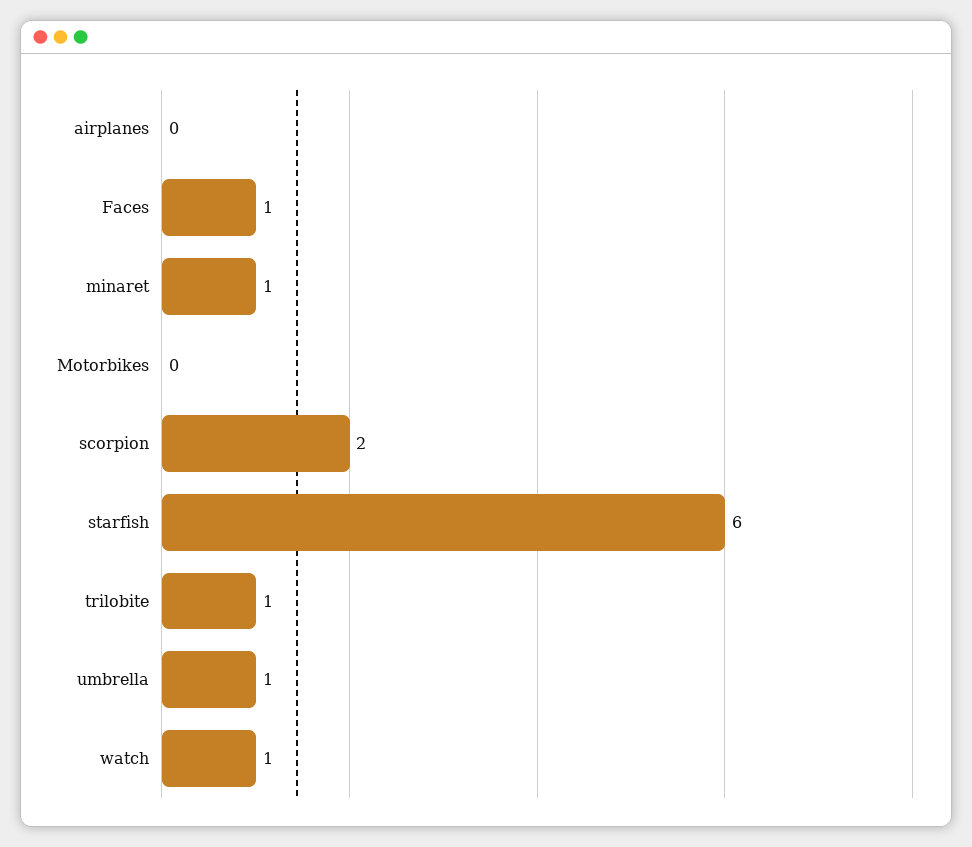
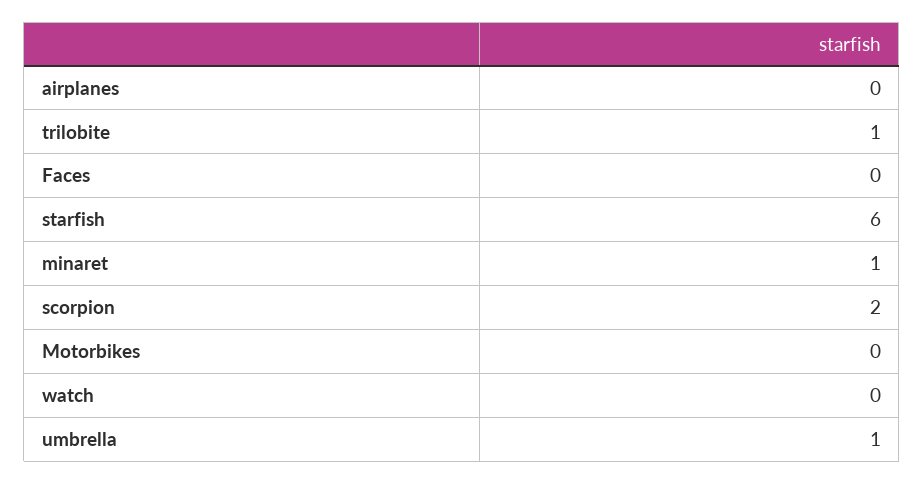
  {
    "airplanes": 0,
-   "Faces": 1,
+   "Faces": 0,
    "minaret": 1,
    "Motorbikes": 0,
    "scorpion": 2,
    "starfish": 6,
    "trilobite": 1,
    "umbrella": 1,
-   "watch": 1
+   "watch": 0
  }

